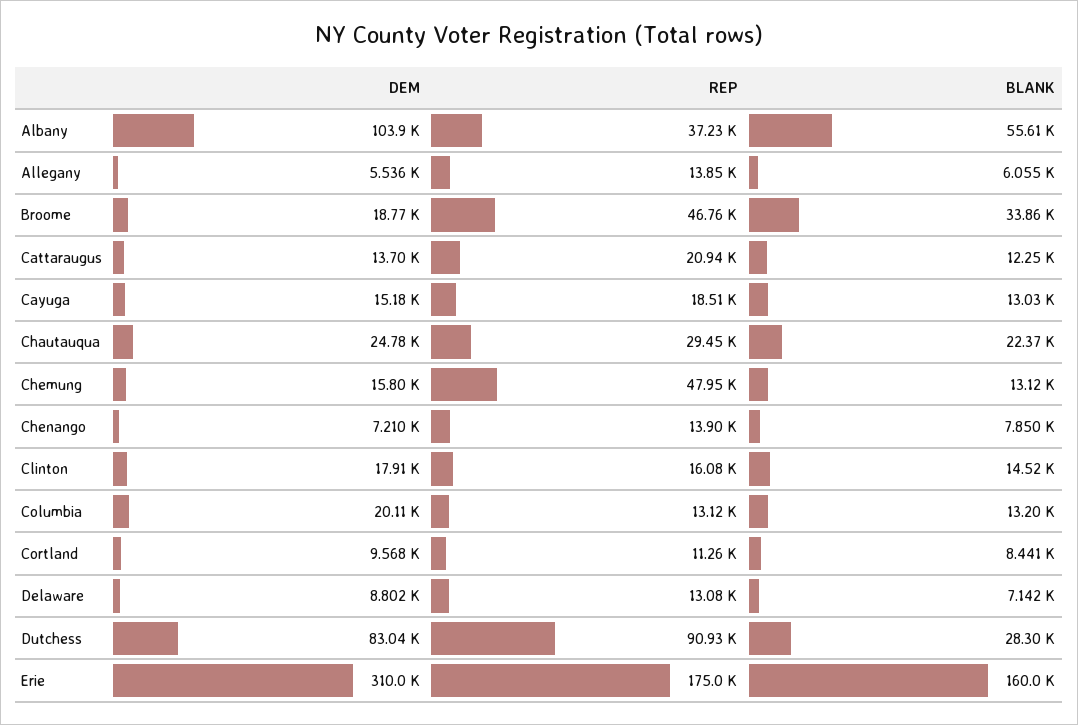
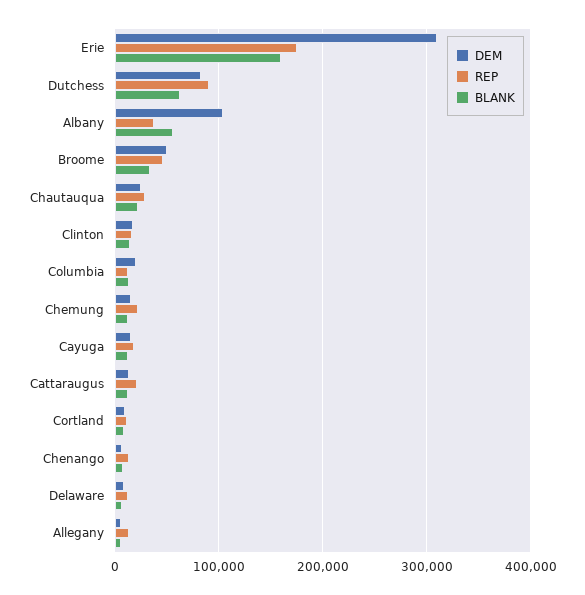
  {
    "DEM": {
      "Albany": 103900,
      "Allegany": 5536,
-     "Broome": 18770,
+     "Broome": 50000,
      "Cattaraugus": 13700,
      "Cayuga": 15180,
      "Chautauqua": 24780,
      "Chemung": 15800,
      "Chenango": 7210,
      "Clinton": 17910,
      "Columbia": 20110,
      "Cortland": 9568,
      "Delaware": 8802,
      "Dutchess": 83040,
      "Erie": 310000
    },
    "REP": {
      "Albany": 37230,
      "Allegany": 13850,
      "Broome": 46760,
      "Cattaraugus": 20940,
      "Cayuga": 18510,
      "Chautauqua": 29450,
-     "Chemung": 47950,
+     "Chemung": 20000,
      "Chenango": 13900,
      "Clinton": 16080,
      "Columbia": 13120,
      "Cortland": 11260,
      "Delaware": 13080,
      "Dutchess": 90930,
      "Erie": 175000
    },
    "BLANK": {
      "Albany": 55610,
      "Allegany": 6055,
      "Broome": 33860,
      "Cattaraugus": 12250,
      "Cayuga": 13030,
      "Chautauqua": 22370,
      "Chemung": 13120,
      "Chenango": 7850,
      "Clinton": 14520,
      "Columbia": 13200,
      "Cortland": 8441,
      "Delaware": 7142,
-     "Dutchess": 28300,
+     "Dutchess": 60000,
      "Erie": 160000
    }
  }

